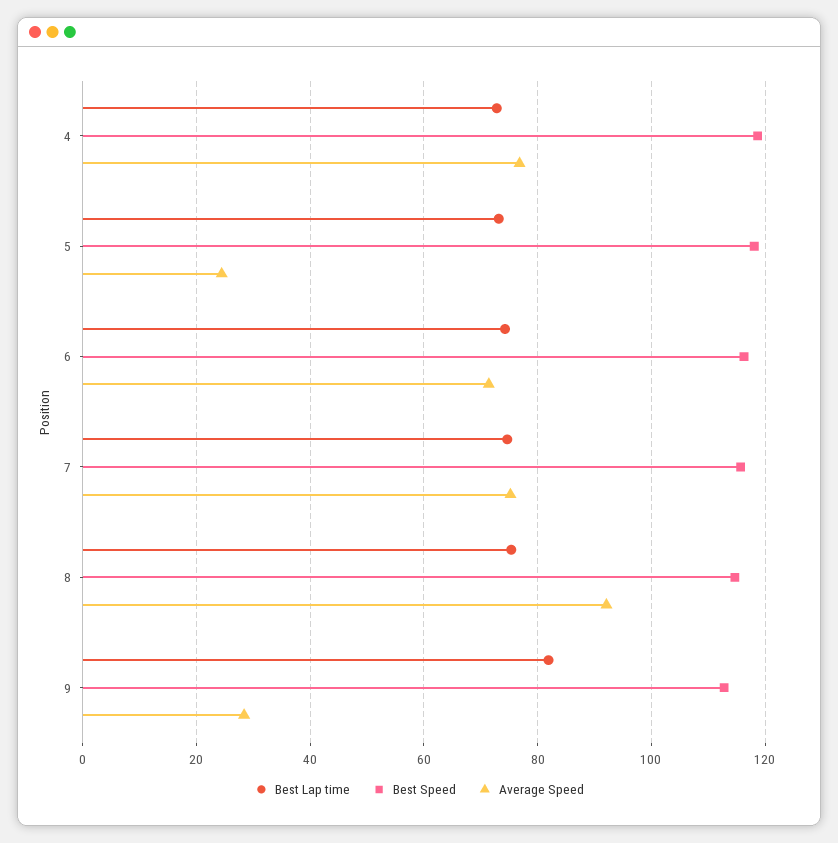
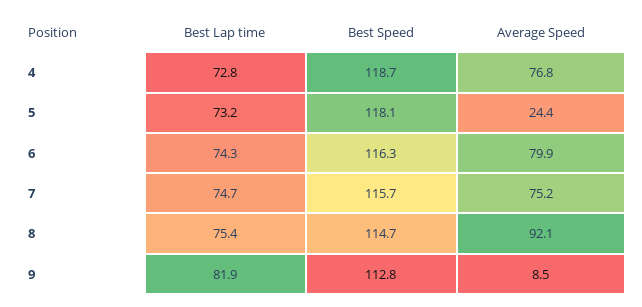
  {
    "Best Lap time": {
      "4": 72.8,
      "5": 73.2,
      "6": 74.3,
      "7": 74.7,
      "8": 75.4,
      "9": 81.9
    },
    "Best Speed": {
      "4": 118.7,
      "5": 118.1,
      "6": 116.3,
      "7": 115.7,
      "8": 114.7,
      "9": 112.8
    },
    "Average Speed": {
      "4": 76.8,
      "5": 24.4,
-     "6": 72,
+     "6": 79.9,
      "7": 75.2,
      "8": 92.1,
-     "9": 28
+     "9": 8.5
    }
  }

